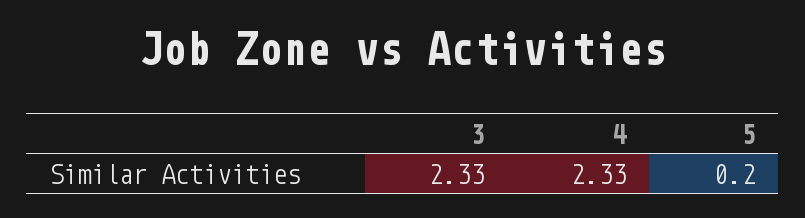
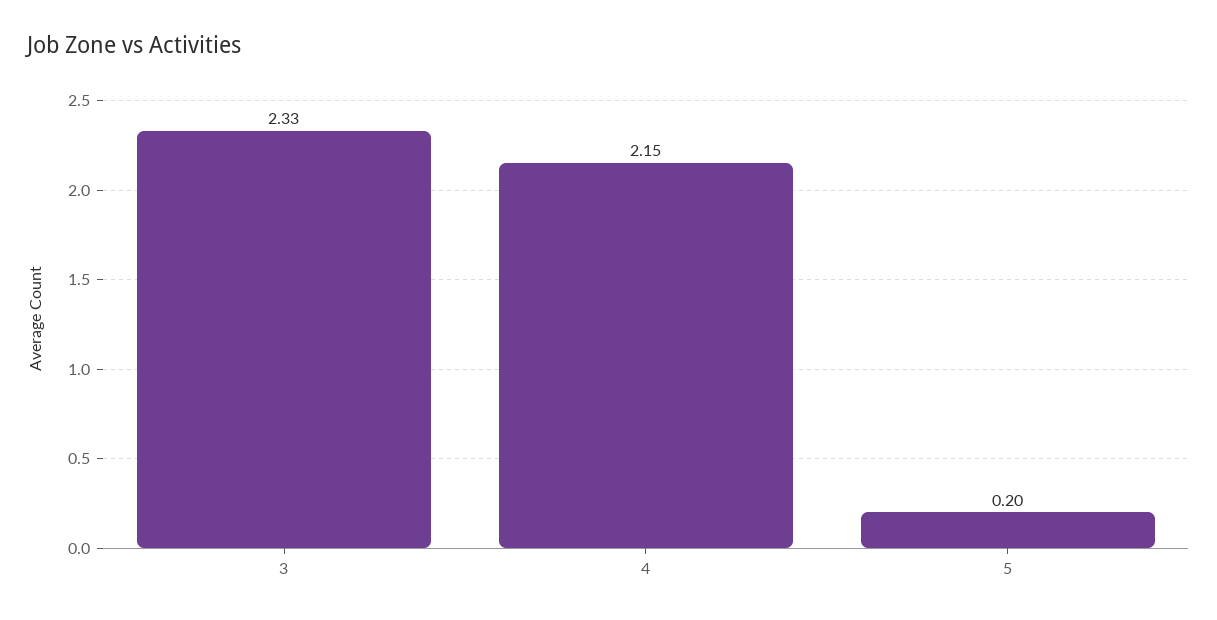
  {
    "3": 2.33,
-   "4": 2.33,
+   "4": 2.15,
    "5": 0.2
  }

